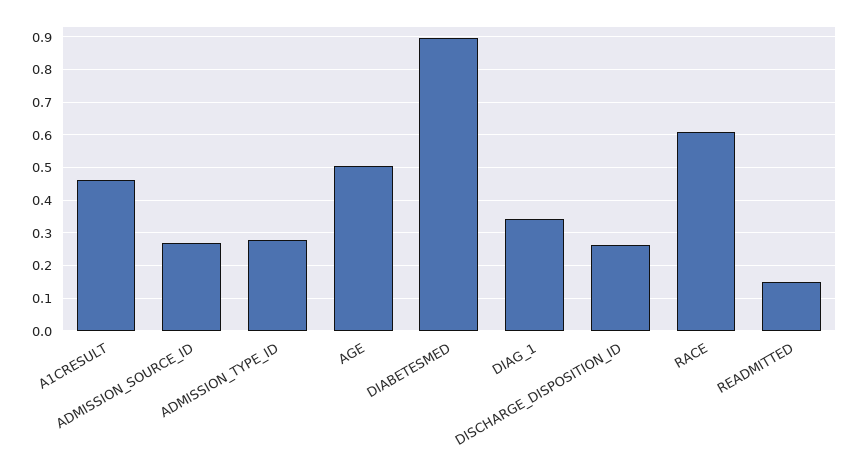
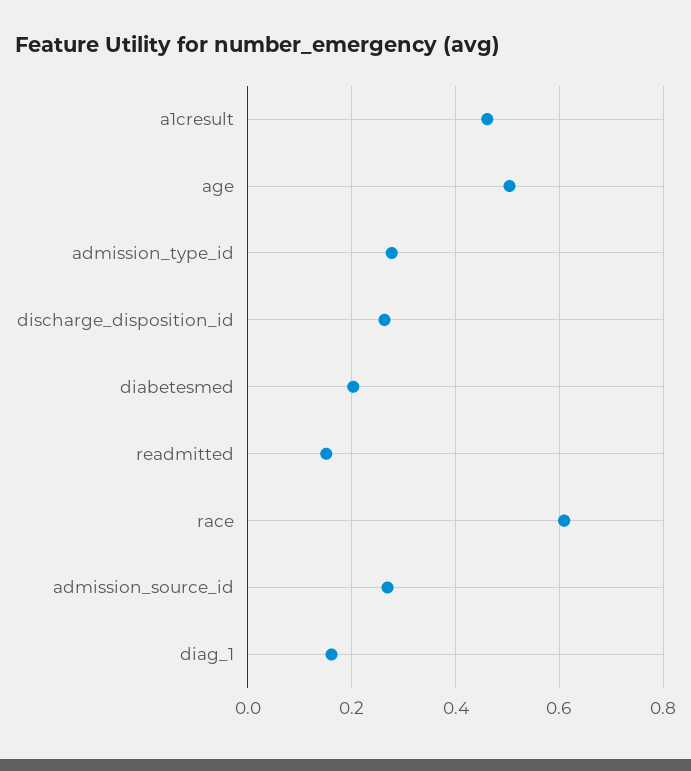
  {
    "A1CRESULT": 0.46,
    "ADMISSION_SOURCE_ID": 0.26,
    "ADMISSION_TYPE_ID": 0.28,
    "AGE": 0.5,
-   "DIABETESMED": 0.9,
+   "DIABETESMED": 0.2,
-   "DIAG_1": 0.34,
+   "DIAG_1": 0.16,
    "DISCHARGE_DISPOSITION_ID": 0.26,
    "RACE": 0.6,
    "READMITTED": 0.16
  }

